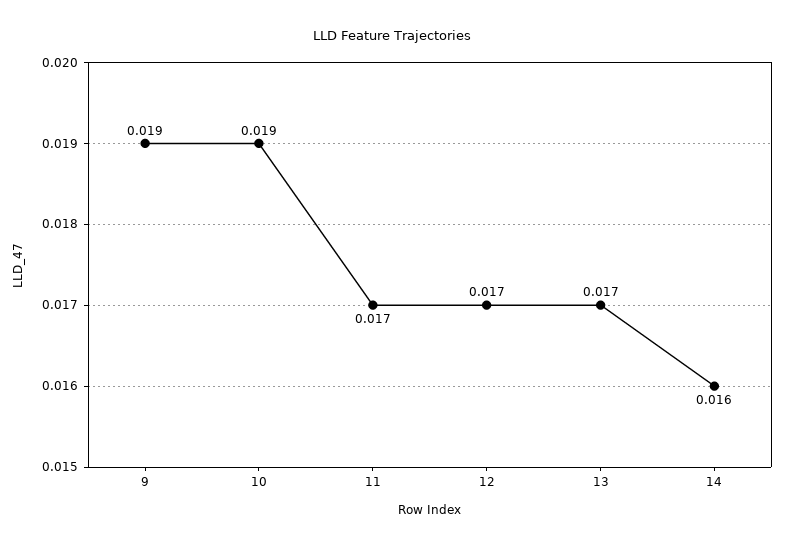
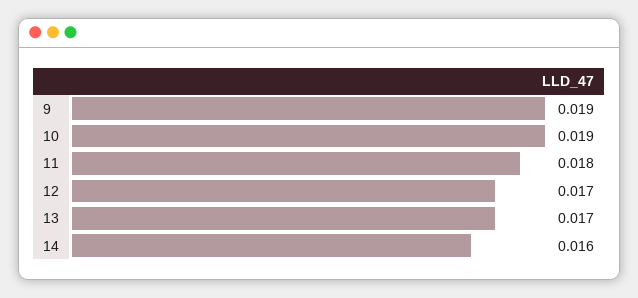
  {
    "9": 0.019,
    "10": 0.019,
-   "11": 0.017,
+   "11": 0.018,
    "12": 0.017,
    "13": 0.017,
    "14": 0.016
  }

